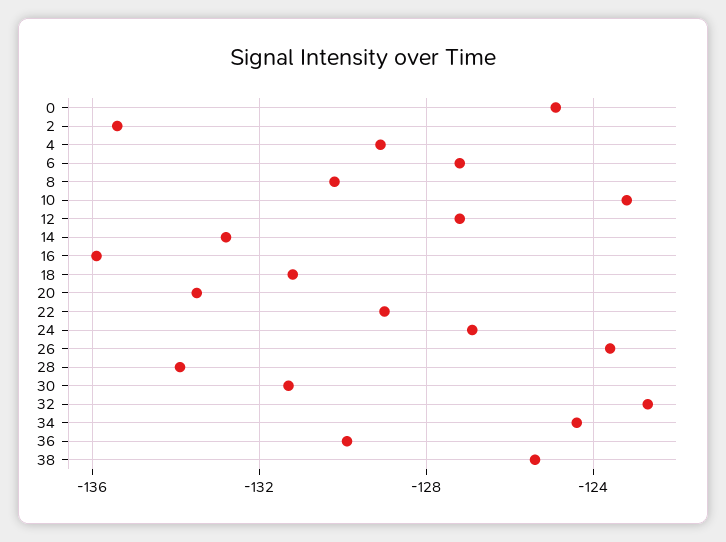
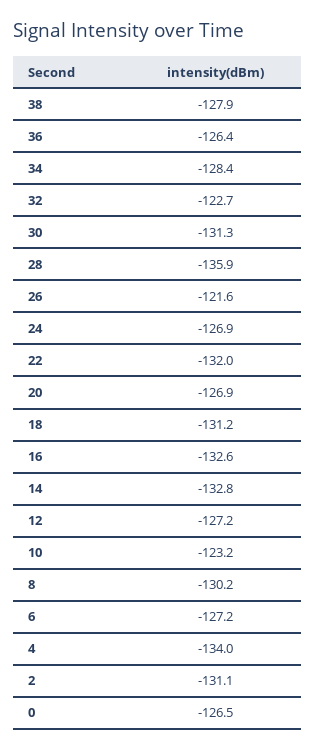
  {
-   "0": -125,
+   "0": -126.5,
-   "2": -135.5,
+   "2": -131.1,
-   "4": -129,
+   "4": -134,
    "6": -127.2,
    "8": -130.2,
    "10": -123.2,
    "12": -127.2,
    "14": -132.8,
-   "16": -136,
+   "16": -132.6,
    "18": -131.2,
-   "20": -133.5,
+   "20": -126.9,
-   "22": -129,
+   "22": -132,
    "24": -126.9,
-   "26": -123.5,
+   "26": -121.6,
-   "28": -134,
+   "28": -135.9,
    "30": -131.3,
    "32": -122.7,
-   "34": -124.5,
+   "34": -128.4,
-   "36": -130,
+   "36": -126.4,
-   "38": -125.5
+   "38": -127.9
  }

